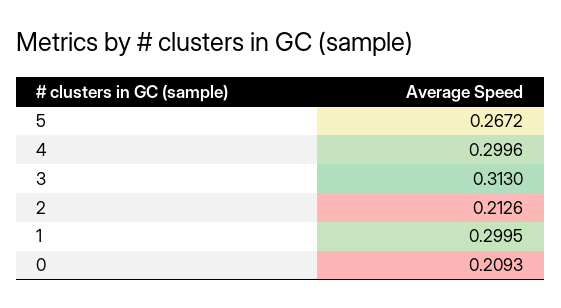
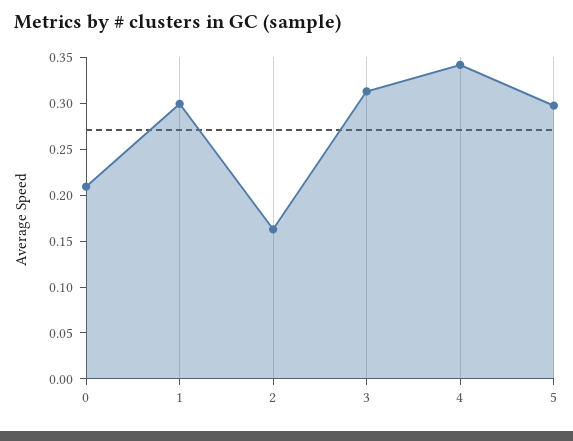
  {
-   "5": 0.2672,
+   "5": 0.3,
-   "4": 0.2996,
+   "4": 0.34,
    "3": 0.313,
-   "2": 0.2126,
+   "2": 0.16,
    "1": 0.2995,
    "0": 0.2093
  }

